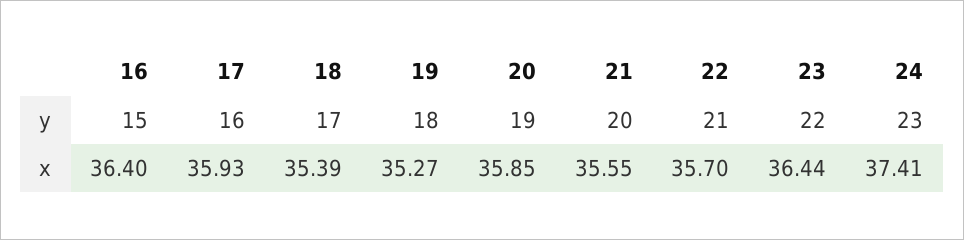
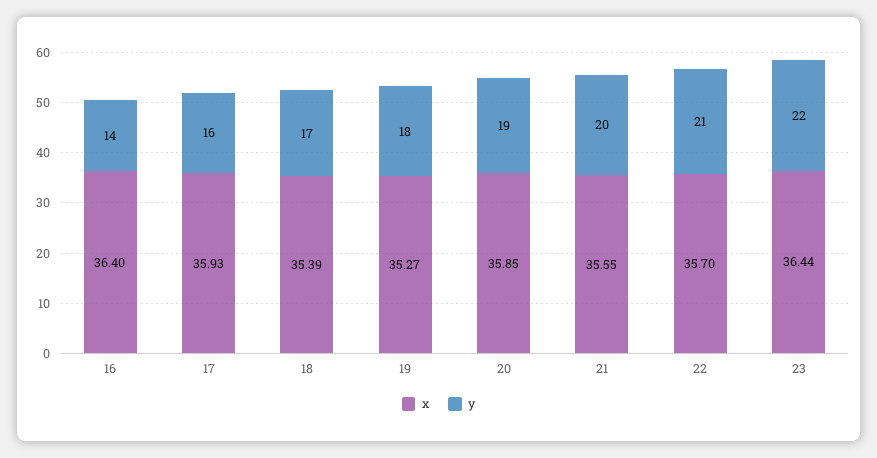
  {
    "y": {
-     "16": 15,
+     "16": 14,
      "17": 16,
      "18": 17,
      "19": 18,
      "20": 19,
      "21": 20,
      "22": 21,
-     "23": 22,
+     "23": 22
-     "24": 23
    },
    "x": {
      "16": 36.4,
      "17": 35.93,
      "18": 35.39,
      "19": 35.27,
      "20": 35.85,
      "21": 35.55,
      "22": 35.7,
-     "23": 36.44,
+     "23": 36.44
-     "24": 37.41
    }
  }

